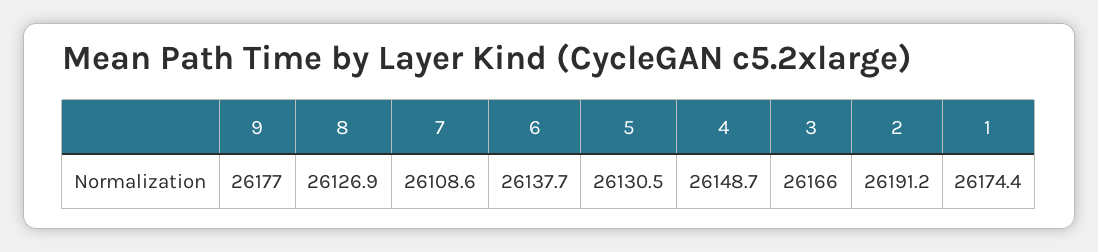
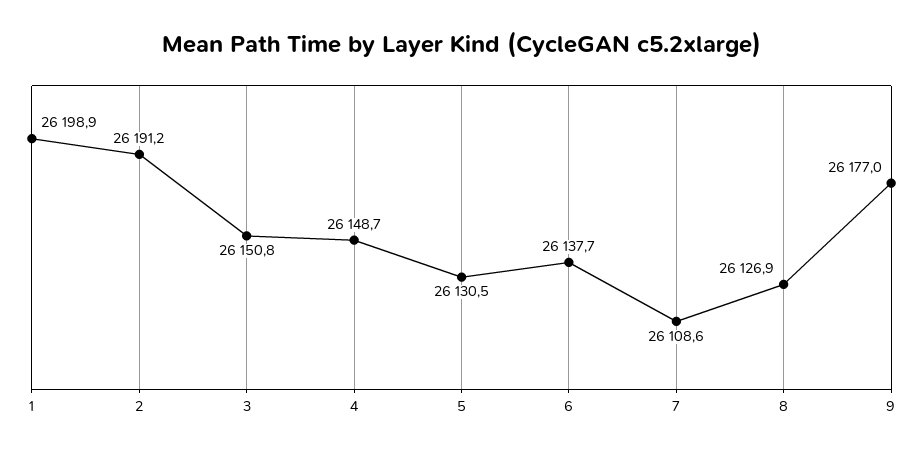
  {
    "9": 26177,
    "8": 26126.9,
    "7": 26108.6,
    "6": 26137.7,
    "5": 26130.5,
    "4": 26148.7,
-   "3": 26166,
+   "3": 26150.8,
    "2": 26191.2,
-   "1": 26174.4
+   "1": 26198.9
  }

